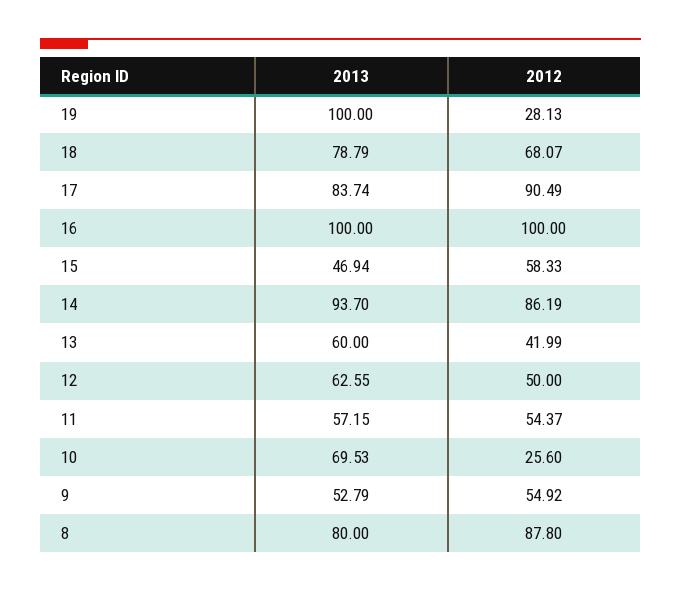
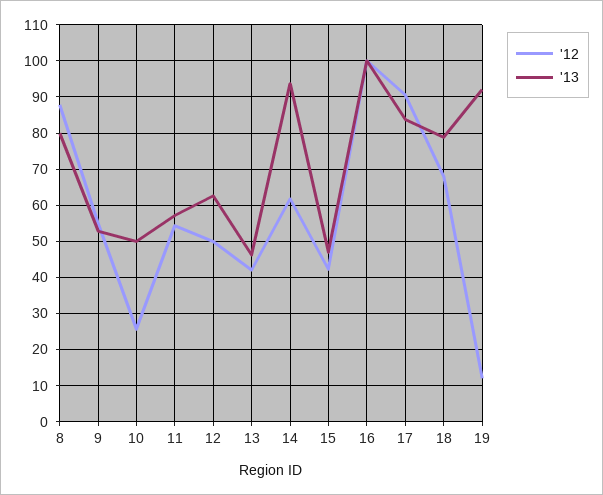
  {
    "2013": {
-     "19": 100,
+     "19": 92,
      "18": 78.79,
      "17": 83.74,
      "16": 100,
      "15": 46.94,
      "14": 93.7,
-     "13": 60,
+     "13": 46,
      "12": 62.55,
      "11": 57.15,
-     "10": 69.53,
+     "10": 50,
      "9": 52.79,
      "8": 80
    },
    "2012": {
-     "19": 28.13,
+     "19": 12,
      "18": 68.07,
      "17": 90.49,
      "16": 100,
-     "15": 58.33,
+     "15": 42,
-     "14": 86.19,
+     "14": 62,
      "13": 41.99,
      "12": 50,
      "11": 54.37,
      "10": 25.6,
      "9": 54.92,
      "8": 87.8
    }
  }

